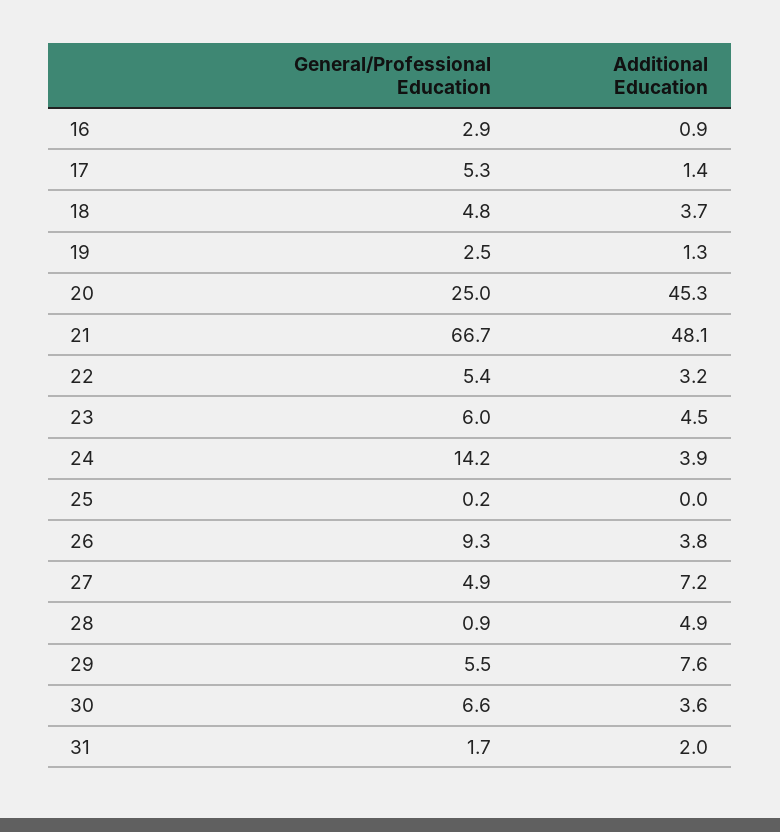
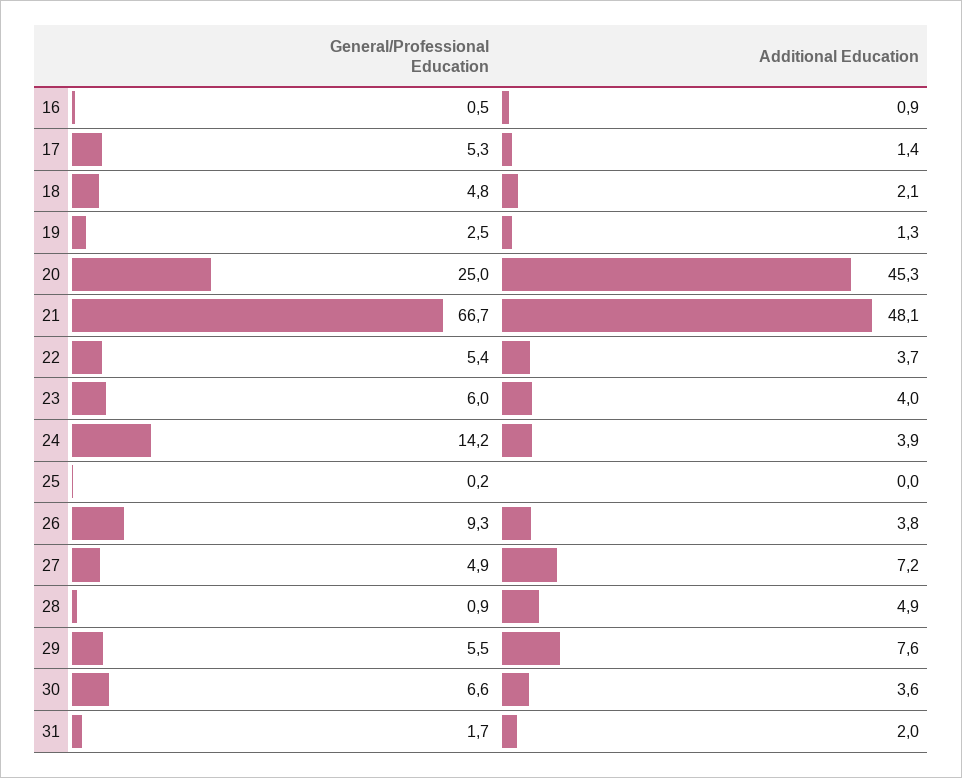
  {
    "General/Professional Education": {
-     "16": 2.9,
+     "16": 0.5,
      "17": 5.3,
      "18": 4.8,
      "19": 2.5,
      "20": 25,
      "21": 66.7,
      "22": 5.4,
      "23": 6,
      "24": 14.2,
      "25": 0.2,
      "26": 9.3,
      "27": 4.9,
      "28": 0.9,
      "29": 5.5,
      "30": 6.6,
      "31": 1.7
    },
    "Additional Education": {
      "16": 0.9,
      "17": 1.4,
-     "18": 3.7,
+     "18": 2.1,
      "19": 1.3,
      "20": 45.3,
      "21": 48.1,
-     "22": 3.2,
+     "22": 3.7,
-     "23": 4.5,
+     "23": 4,
      "24": 3.9,
      "25": 0,
      "26": 3.8,
      "27": 7.2,
      "28": 4.9,
      "29": 7.6,
      "30": 3.6,
      "31": 2
    }
  }

